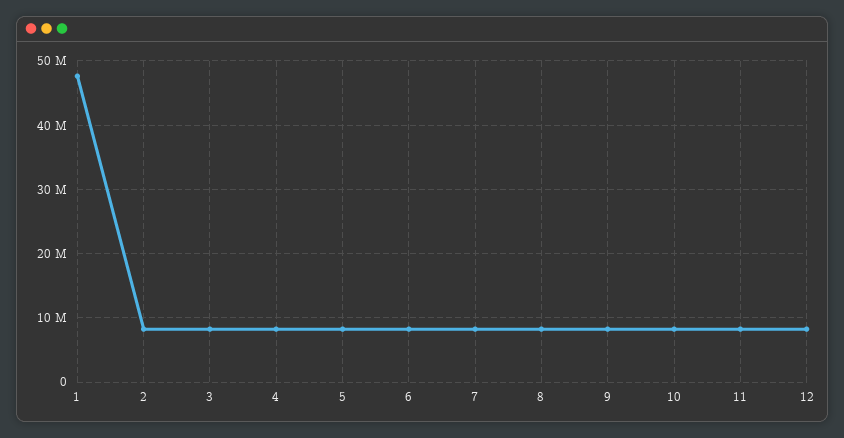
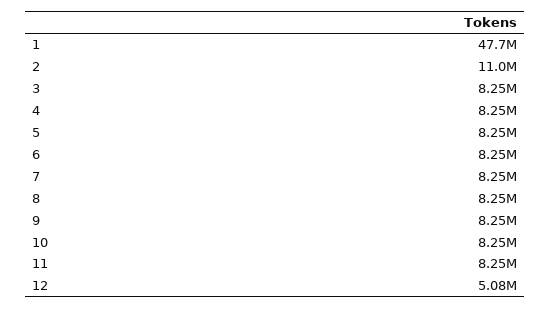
  {
    "1": 47700000,
-   "2": 8000000,
+   "2": 11000000,
    "3": 8250000,
    "4": 8250000,
    "5": 8250000,
    "6": 8250000,
    "7": 8250000,
    "8": 8250000,
    "9": 8250000,
    "10": 8250000,
    "11": 8250000,
-   "12": 8000000
+   "12": 5080000
  }

